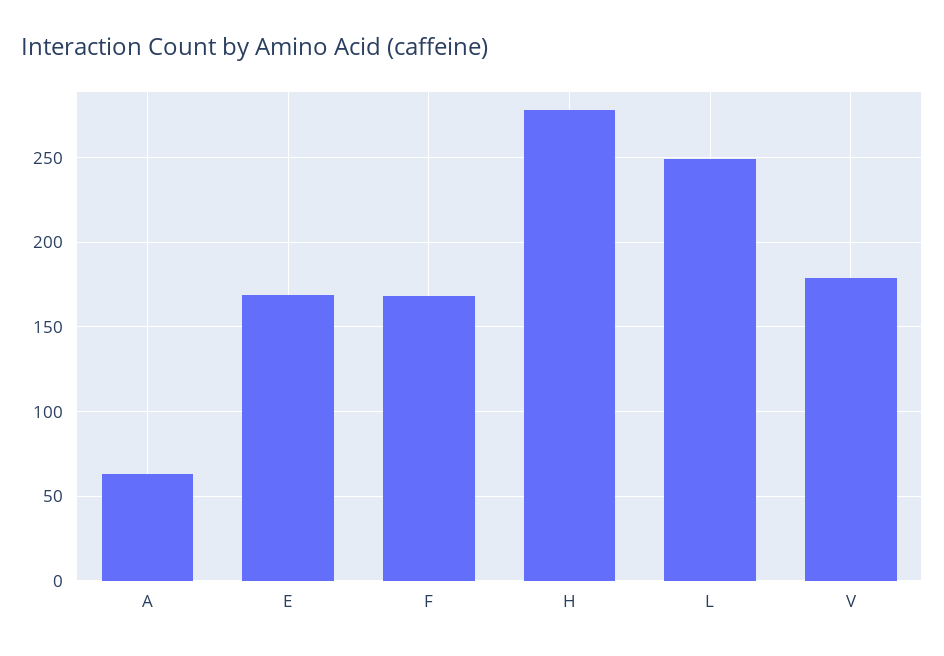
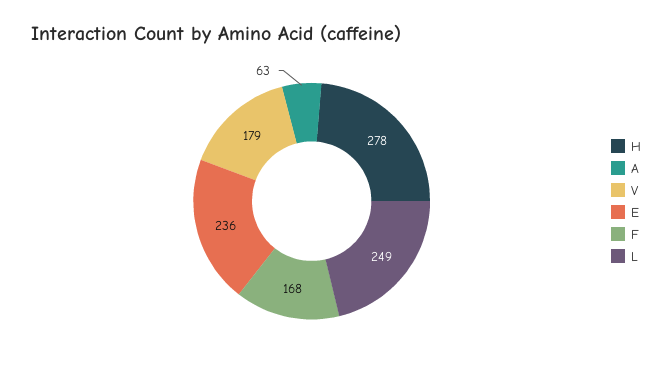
  {
    "A": 63,
-   "E": 170,
+   "E": 236,
    "F": 168,
    "H": 278,
    "L": 249,
    "V": 179
  }

